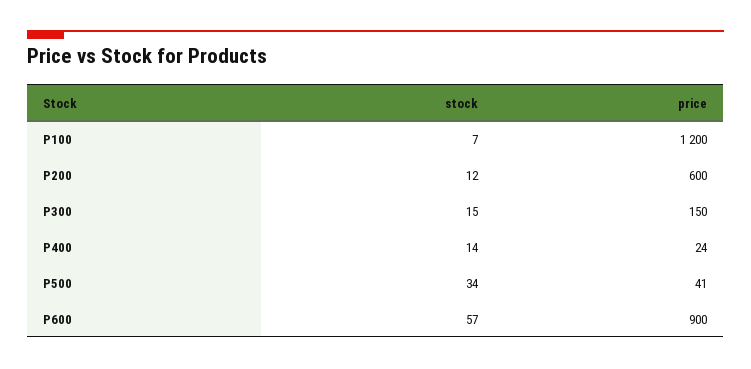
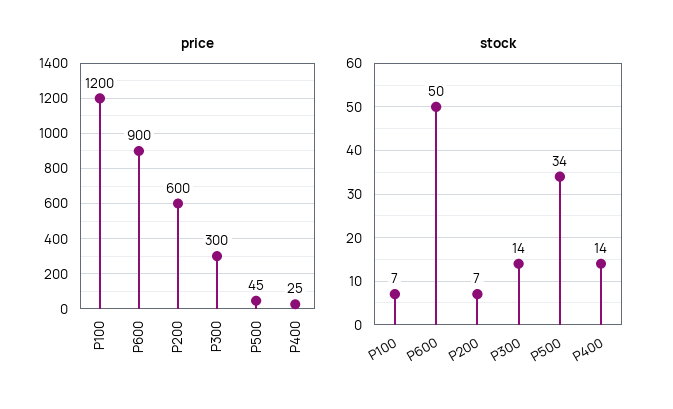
  {
    "stock": {
      "P100": 7,
-     "P200": 12,
+     "P200": 7,
-     "P300": 15,
+     "P300": 14,
      "P400": 14,
      "P500": 34,
-     "P600": 57
+     "P600": 50
    },
    "price": {
      "P100": 1200,
      "P200": 600,
-     "P300": 150,
+     "P300": 300,
-     "P400": 24,
+     "P400": 25,
-     "P500": 41,
+     "P500": 45,
      "P600": 900
    }
  }

